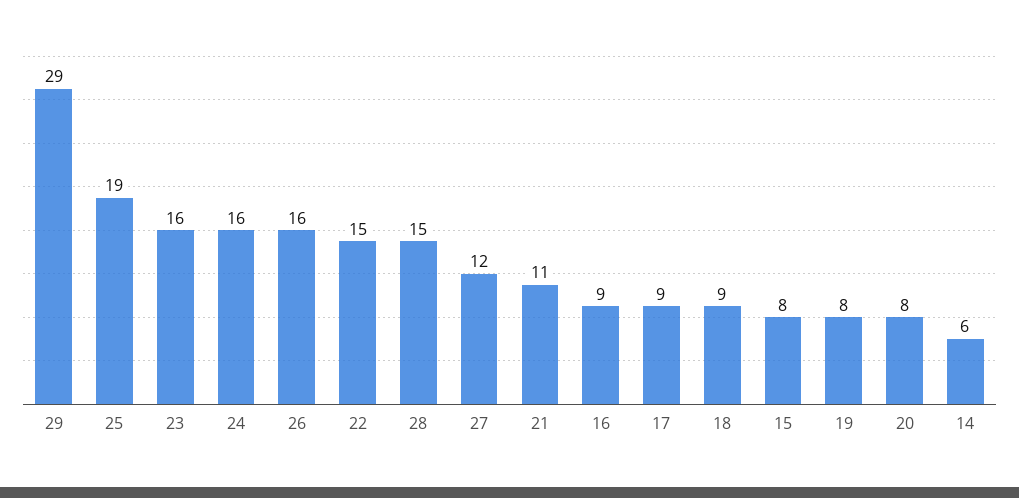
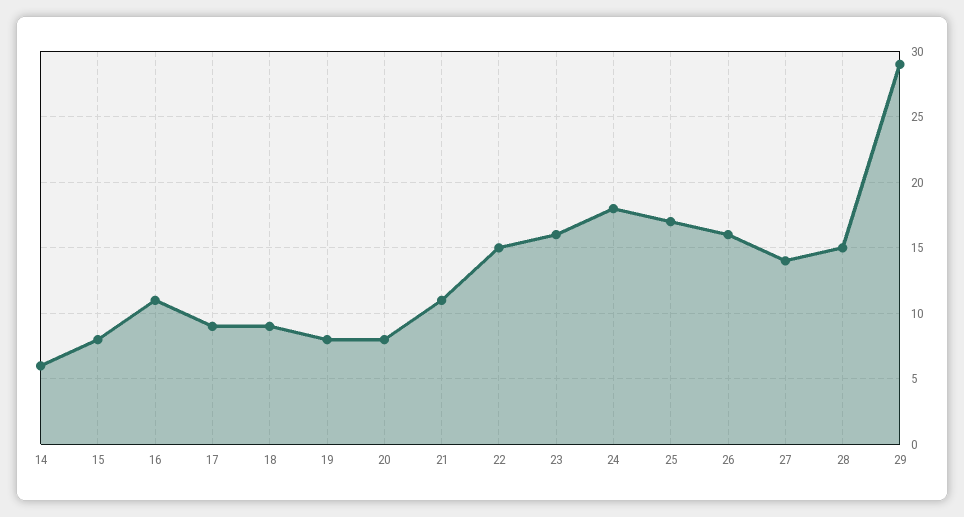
  {
    "29": 29,
-   "25": 19,
+   "25": 17,
    "23": 16,
-   "24": 16,
+   "24": 18,
    "26": 16,
    "22": 15,
    "28": 15,
-   "27": 12,
+   "27": 14,
    "21": 11,
-   "16": 9,
+   "16": 11,
    "17": 9,
    "18": 9,
    "15": 8,
    "19": 8,
    "20": 8,
    "14": 6
  }

